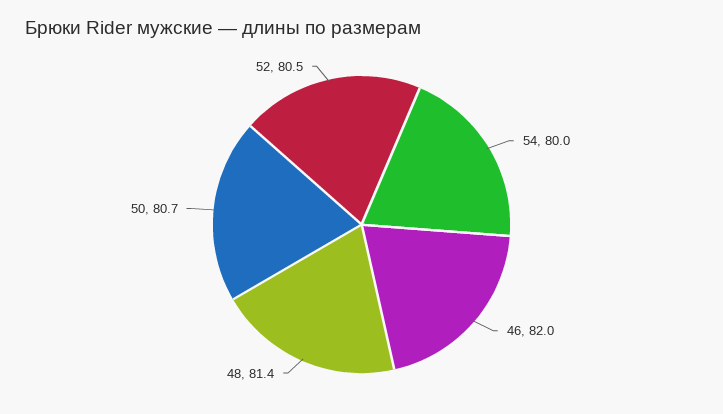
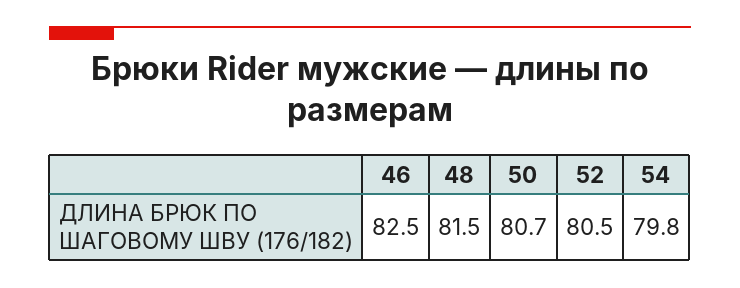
  {
-   "54": 80,
+   "54": 79.8,
-   "46": 82,
+   "46": 82.5,
-   "48": 81.4,
+   "48": 81.5,
    "50": 80.7,
    "52": 80.5
  }

